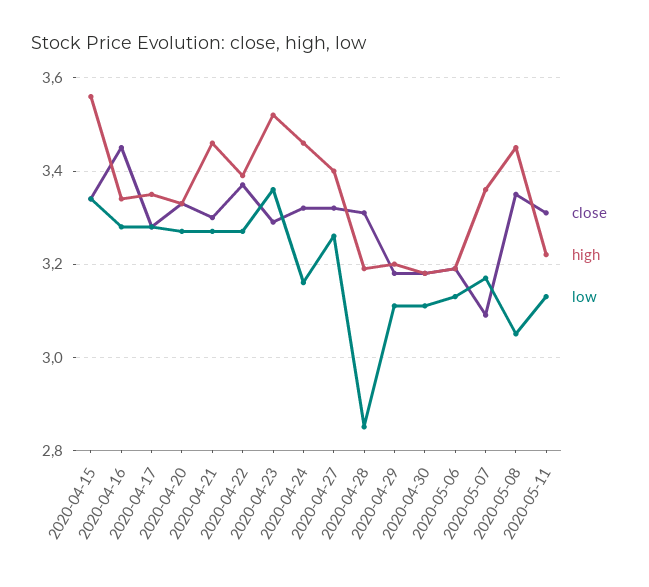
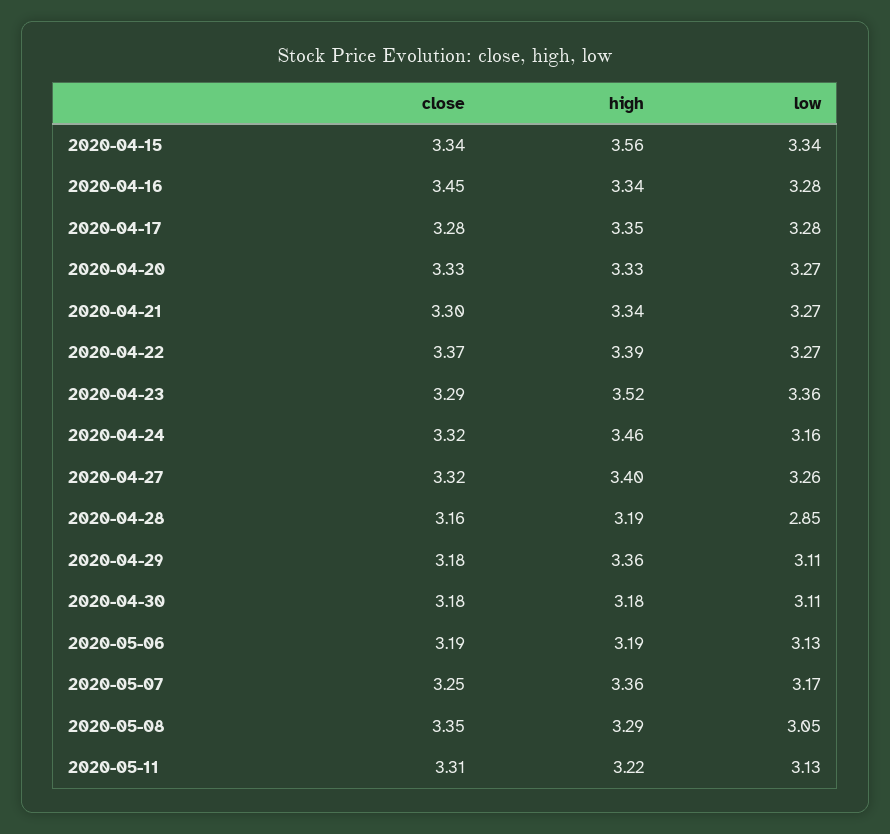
  {
    "close": {
      "2020-04-15": 3.34,
      "2020-04-16": 3.45,
      "2020-04-17": 3.28,
      "2020-04-20": 3.33,
      "2020-04-21": 3.3,
      "2020-04-22": 3.37,
      "2020-04-23": 3.29,
      "2020-04-24": 3.32,
      "2020-04-27": 3.32,
-     "2020-04-28": 3.3,
+     "2020-04-28": 3.16,
      "2020-04-29": 3.18,
      "2020-04-30": 3.18,
      "2020-05-06": 3.19,
-     "2020-05-07": 3.1,
+     "2020-05-07": 3.25,
      "2020-05-08": 3.35,
      "2020-05-11": 3.31
    },
    "high": {
      "2020-04-15": 3.56,
      "2020-04-16": 3.34,
      "2020-04-17": 3.35,
      "2020-04-20": 3.33,
-     "2020-04-21": 3.45,
+     "2020-04-21": 3.34,
      "2020-04-22": 3.39,
      "2020-04-23": 3.52,
      "2020-04-24": 3.46,
      "2020-04-27": 3.4,
      "2020-04-28": 3.19,
-     "2020-04-29": 3.2,
+     "2020-04-29": 3.36,
      "2020-04-30": 3.18,
      "2020-05-06": 3.19,
      "2020-05-07": 3.36,
-     "2020-05-08": 3.45,
+     "2020-05-08": 3.29,
      "2020-05-11": 3.22
    },
    "low": {
      "2020-04-15": 3.34,
      "2020-04-16": 3.28,
      "2020-04-17": 3.28,
      "2020-04-20": 3.27,
      "2020-04-21": 3.27,
      "2020-04-22": 3.27,
      "2020-04-23": 3.36,
      "2020-04-24": 3.16,
      "2020-04-27": 3.26,
      "2020-04-28": 2.85,
      "2020-04-29": 3.11,
      "2020-04-30": 3.11,
      "2020-05-06": 3.13,
      "2020-05-07": 3.17,
      "2020-05-08": 3.05,
      "2020-05-11": 3.13
    }
  }

